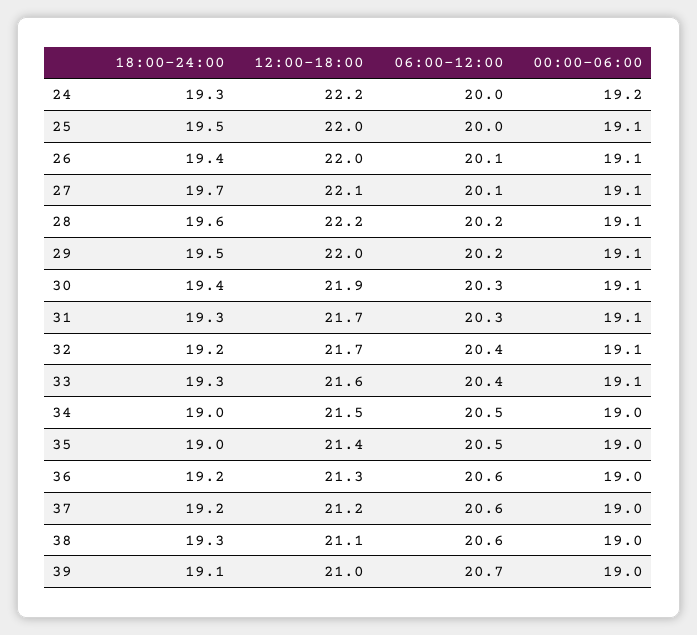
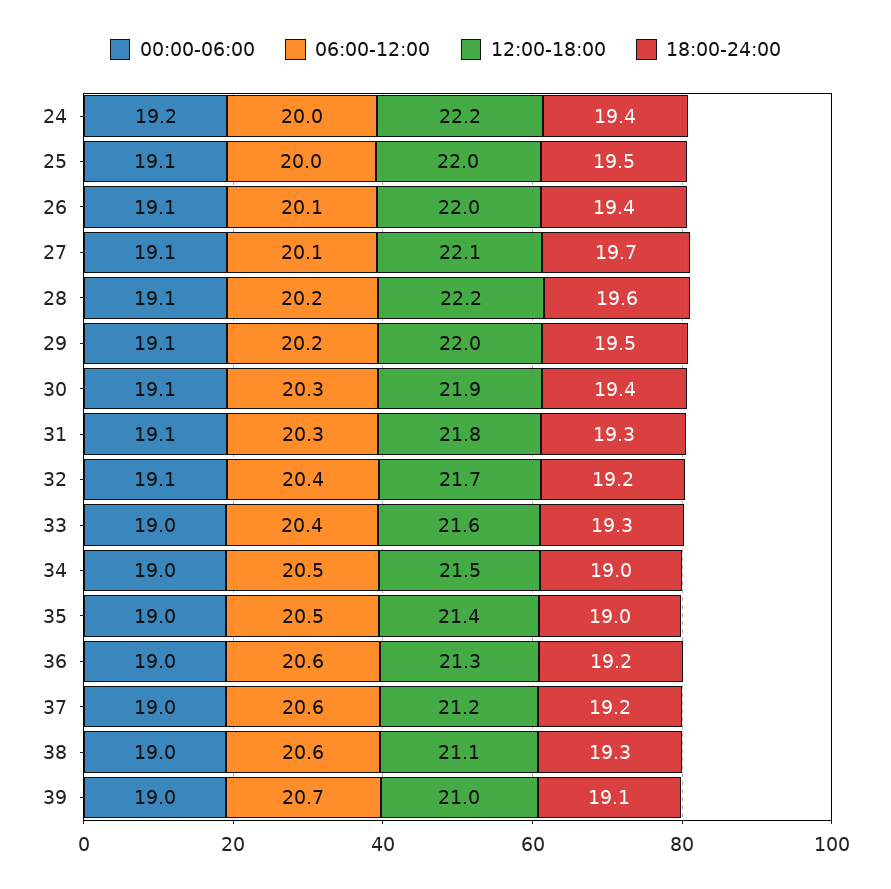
  {
    "18:00-24:00": {
-     "24": 19.3,
+     "24": 19.4,
      "25": 19.5,
      "26": 19.4,
      "27": 19.7,
      "28": 19.6,
      "29": 19.5,
      "30": 19.4,
      "31": 19.3,
      "32": 19.2,
      "33": 19.3,
      "34": 19,
      "35": 19,
      "36": 19.2,
      "37": 19.2,
      "38": 19.3,
      "39": 19.1
    },
    "12:00-18:00": {
      "24": 22.2,
      "25": 22,
      "26": 22,
      "27": 22.1,
      "28": 22.2,
      "29": 22,
      "30": 21.9,
-     "31": 21.7,
+     "31": 21.8,
      "32": 21.7,
      "33": 21.6,
      "34": 21.5,
      "35": 21.4,
      "36": 21.3,
      "37": 21.2,
      "38": 21.1,
      "39": 21
    },
    "06:00-12:00": {
      "24": 20,
      "25": 20,
      "26": 20.1,
      "27": 20.1,
      "28": 20.2,
      "29": 20.2,
      "30": 20.3,
      "31": 20.3,
      "32": 20.4,
      "33": 20.4,
      "34": 20.5,
      "35": 20.5,
      "36": 20.6,
      "37": 20.6,
      "38": 20.6,
      "39": 20.7
    },
    "00:00-06:00": {
      "24": 19.2,
      "25": 19.1,
      "26": 19.1,
      "27": 19.1,
      "28": 19.1,
      "29": 19.1,
      "30": 19.1,
      "31": 19.1,
      "32": 19.1,
-     "33": 19.1,
+     "33": 19,
      "34": 19,
      "35": 19,
      "36": 19,
      "37": 19,
      "38": 19,
      "39": 19
    }
  }

